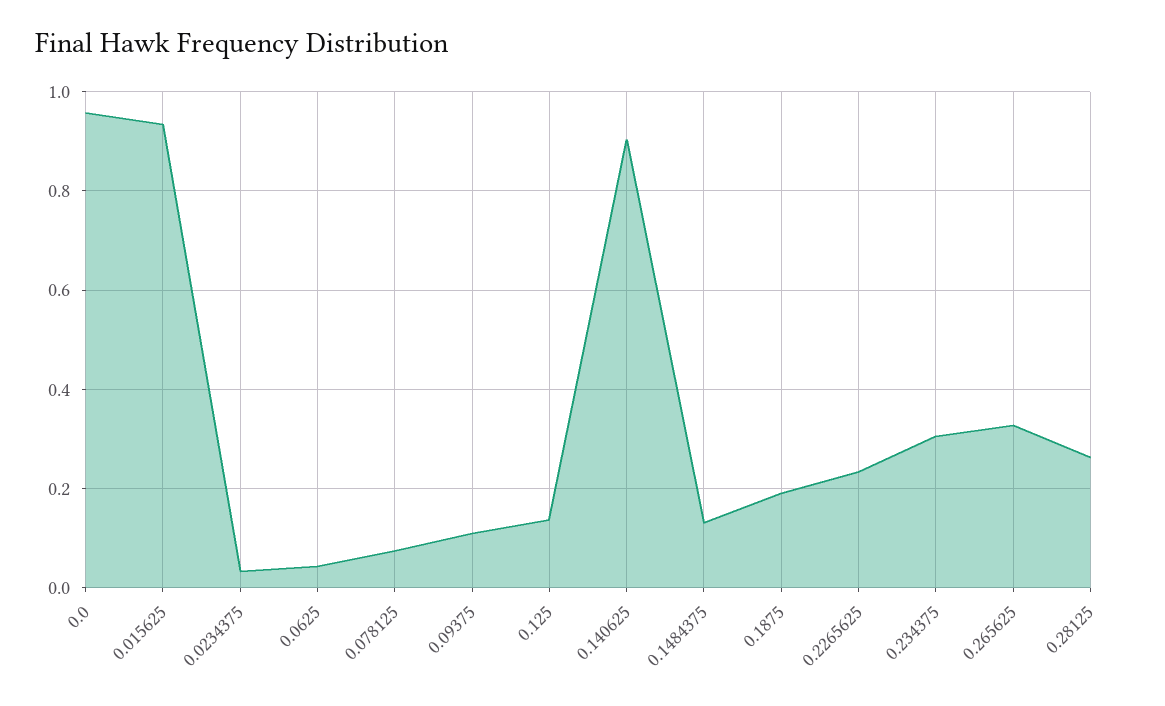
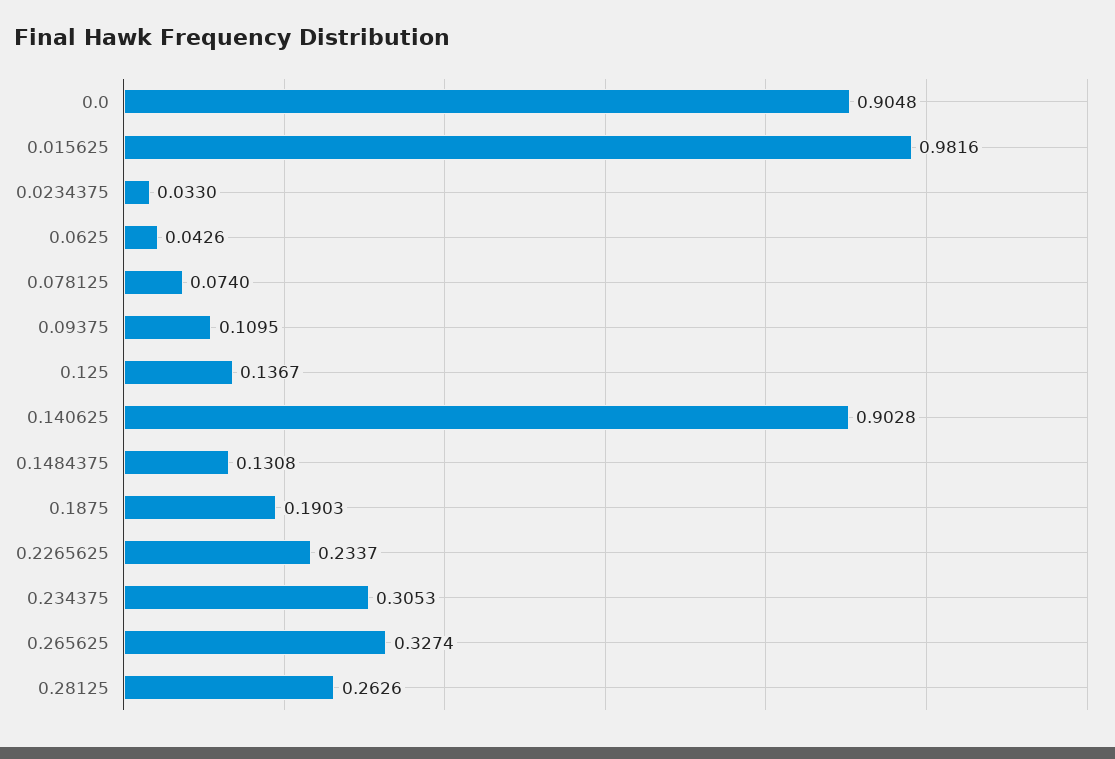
  {
-   "0.0": 0.96,
+   "0.0": 0.9048,
-   "0.015625": 0.94,
+   "0.015625": 0.9816,
    "0.0234375": 0.033,
    "0.0625": 0.0426,
    "0.078125": 0.074,
    "0.09375": 0.1095,
    "0.125": 0.1367,
    "0.140625": 0.9028,
    "0.1484375": 0.1308,
    "0.1875": 0.1903,
    "0.2265625": 0.2337,
    "0.234375": 0.3053,
    "0.265625": 0.3274,
    "0.28125": 0.2626
  }

